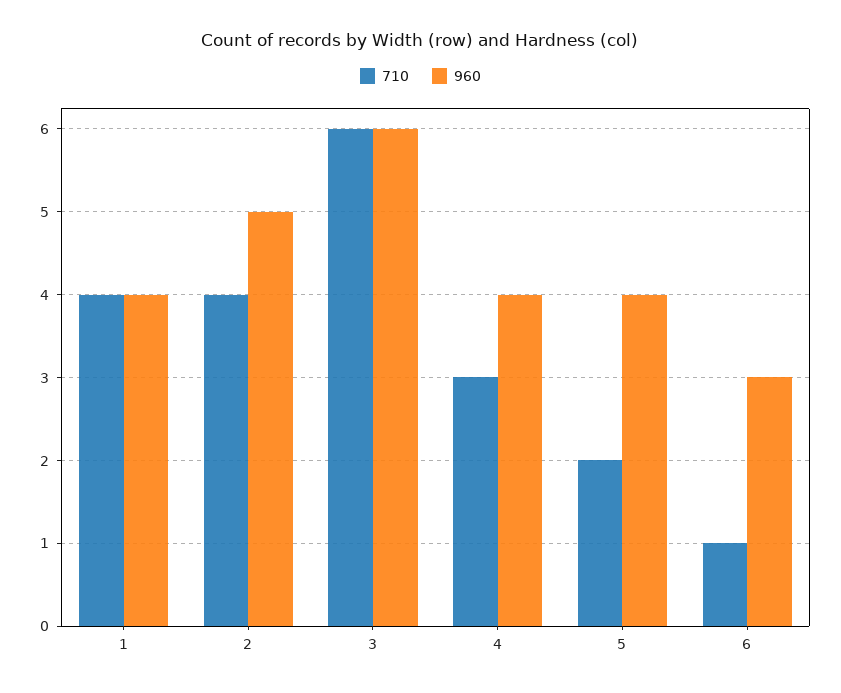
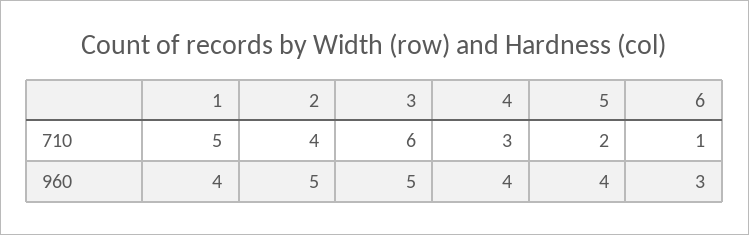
  {
    "710": {
-     "1": 4,
+     "1": 5,
      "2": 4,
      "3": 6,
      "4": 3,
      "5": 2,
      "6": 1
    },
    "960": {
      "1": 4,
      "2": 5,
-     "3": 6,
+     "3": 5,
      "4": 4,
      "5": 4,
      "6": 3
    }
  }

